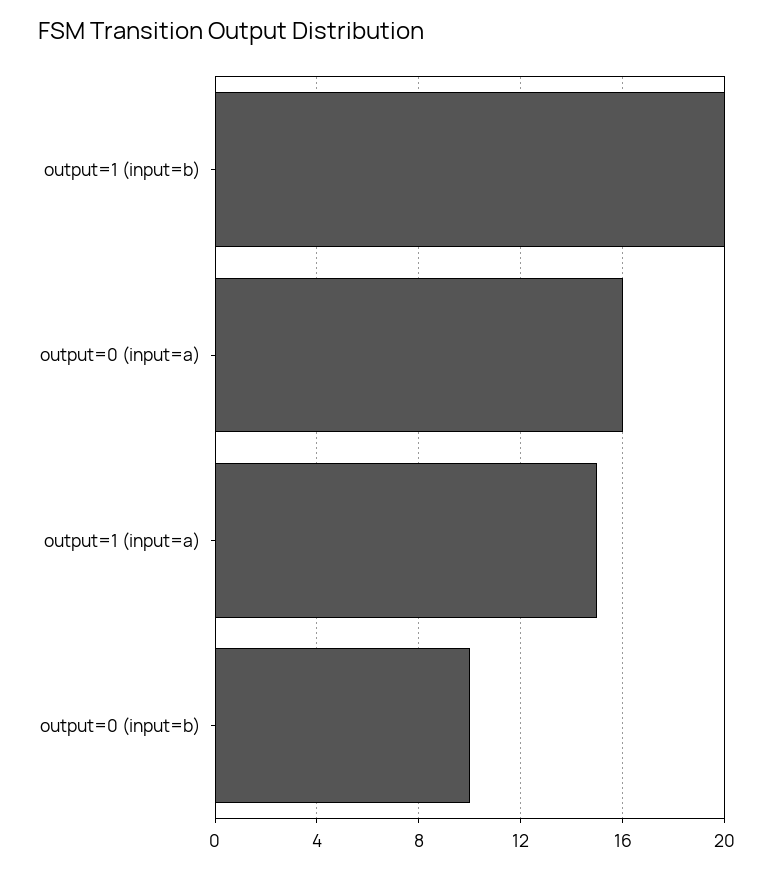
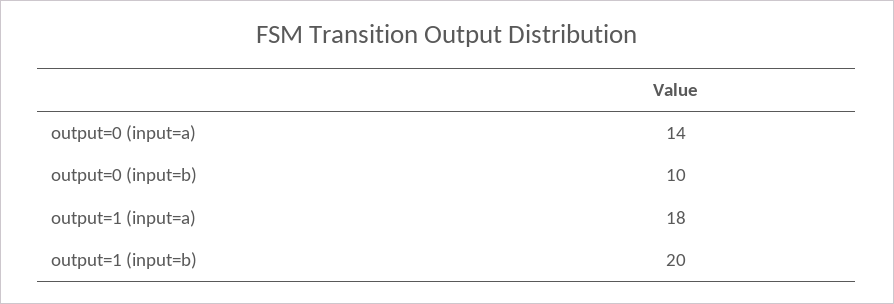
  {
    "output=1 (input=b)": 20,
-   "output=0 (input=a)": 16,
+   "output=0 (input=a)": 14,
-   "output=1 (input=a)": 15,
+   "output=1 (input=a)": 18,
    "output=0 (input=b)": 10
  }

